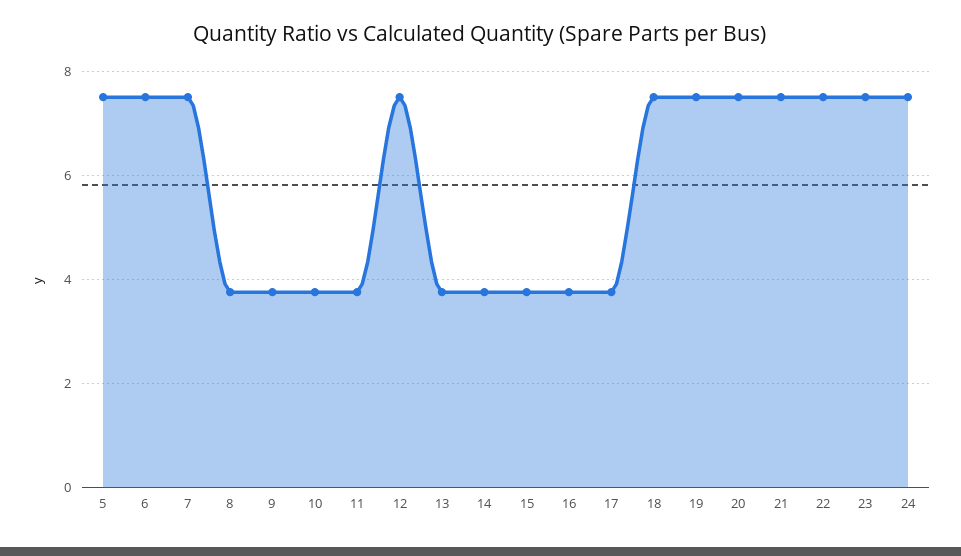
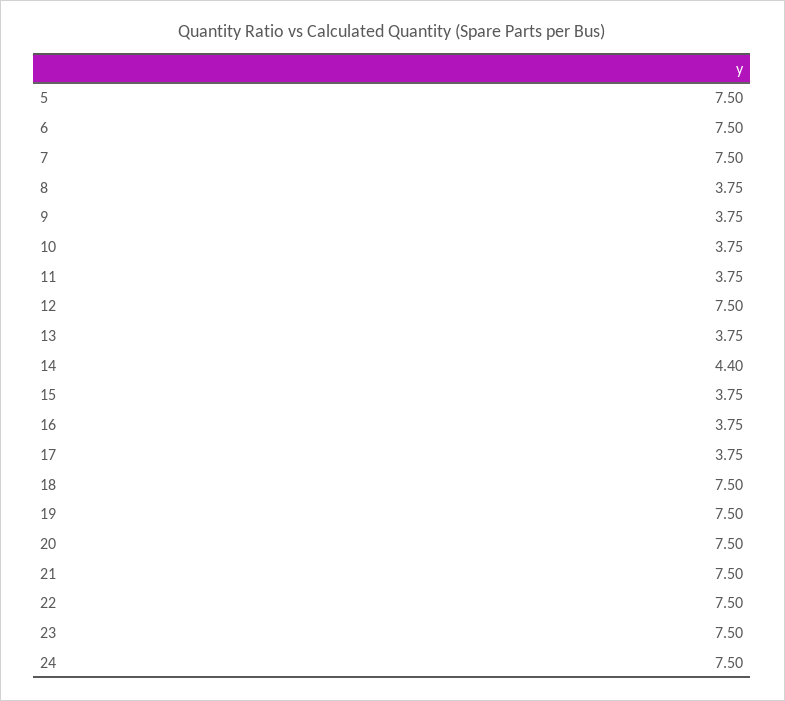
  {
    "5": 7.5,
    "6": 7.5,
    "7": 7.5,
    "8": 3.75,
    "9": 3.75,
    "10": 3.75,
    "11": 3.75,
    "12": 7.5,
    "13": 3.75,
-   "14": 3.8,
+   "14": 4.4,
    "15": 3.75,
    "16": 3.75,
    "17": 3.75,
    "18": 7.5,
    "19": 7.5,
    "20": 7.5,
    "21": 7.5,
    "22": 7.5,
    "23": 7.5,
    "24": 7.5
  }

